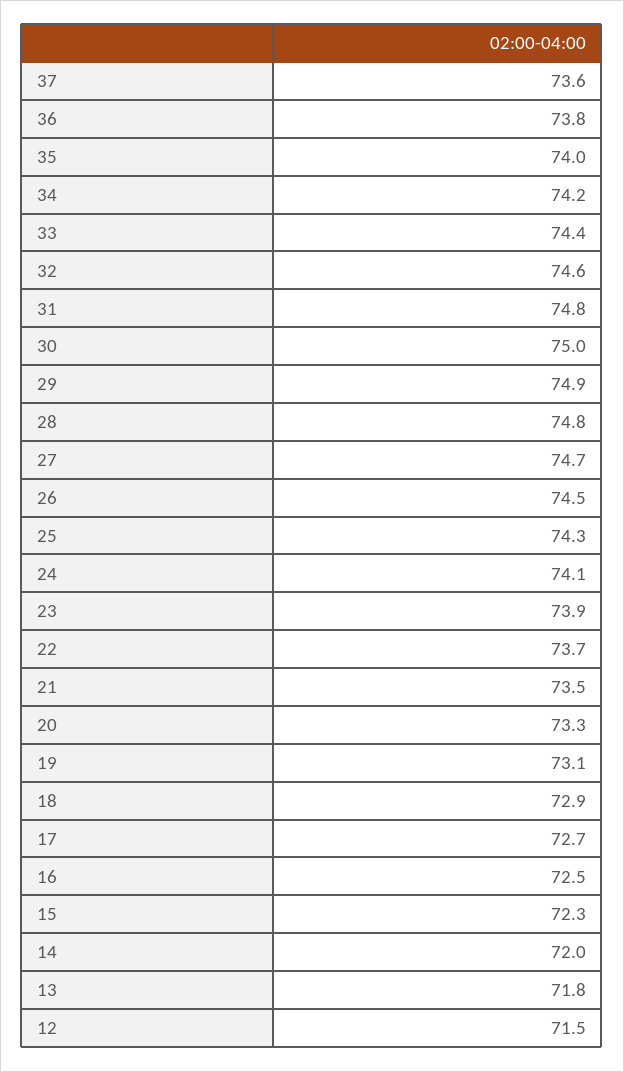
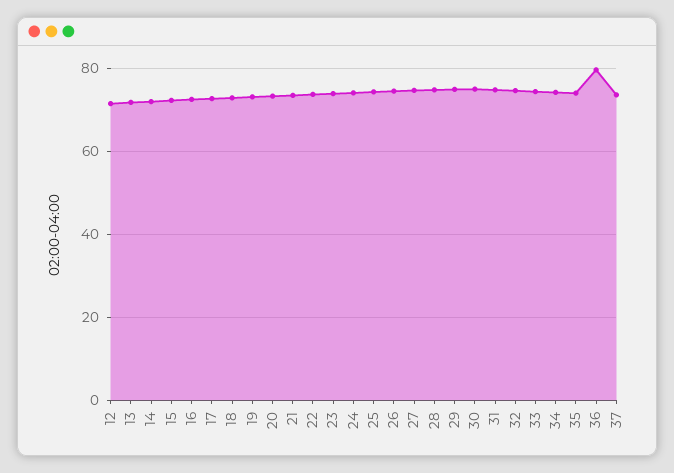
  {
    "37": 73.6,
-   "36": 73.8,
+   "36": 80,
    "35": 74,
    "34": 74.2,
    "33": 74.4,
    "32": 74.6,
    "31": 74.8,
    "30": 75,
    "29": 74.9,
    "28": 74.8,
    "27": 74.7,
    "26": 74.5,
    "25": 74.3,
    "24": 74.1,
    "23": 73.9,
    "22": 73.7,
    "21": 73.5,
    "20": 73.3,
    "19": 73.1,
    "18": 72.9,
    "17": 72.7,
    "16": 72.5,
    "15": 72.3,
    "14": 72,
    "13": 71.8,
    "12": 71.5
  }

